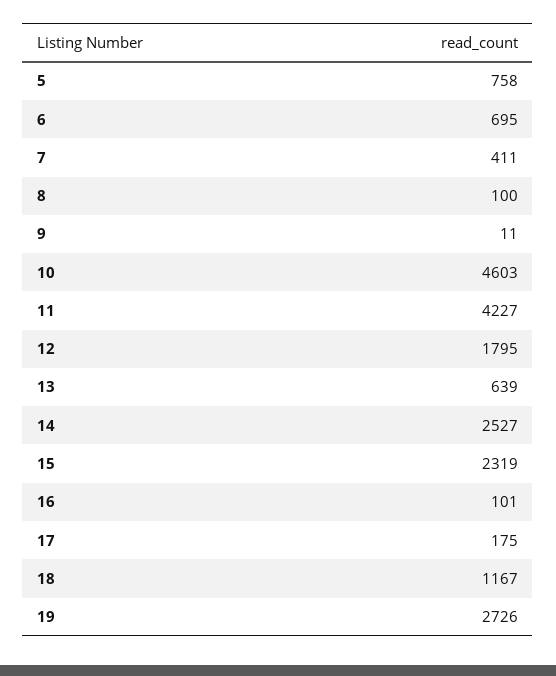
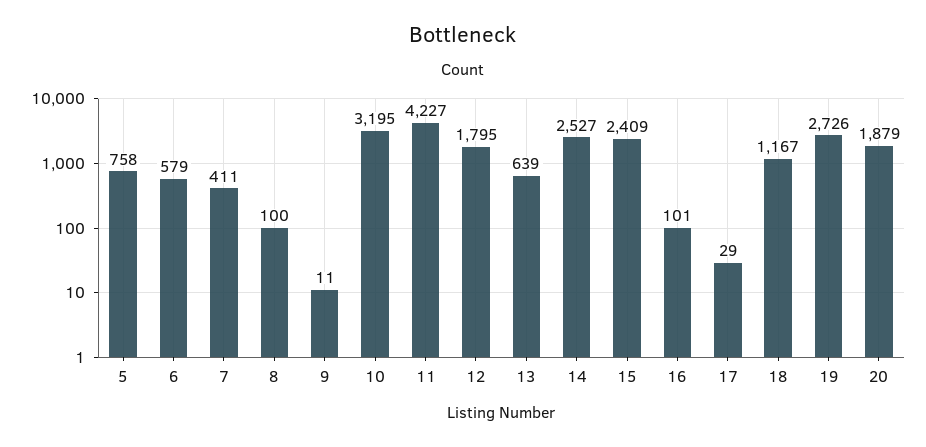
  {
    "5": 758,
-   "6": 695,
+   "6": 579,
    "7": 411,
    "8": 100,
    "9": 11,
-   "10": 4603,
+   "10": 3195,
    "11": 4227,
    "12": 1795,
    "13": 639,
    "14": 2527,
-   "15": 2319,
+   "15": 2409,
    "16": 101,
-   "17": 175,
+   "17": 29,
    "18": 1167,
-   "19": 2726
+   "19": 2726,
+   "20": 1879
  }

